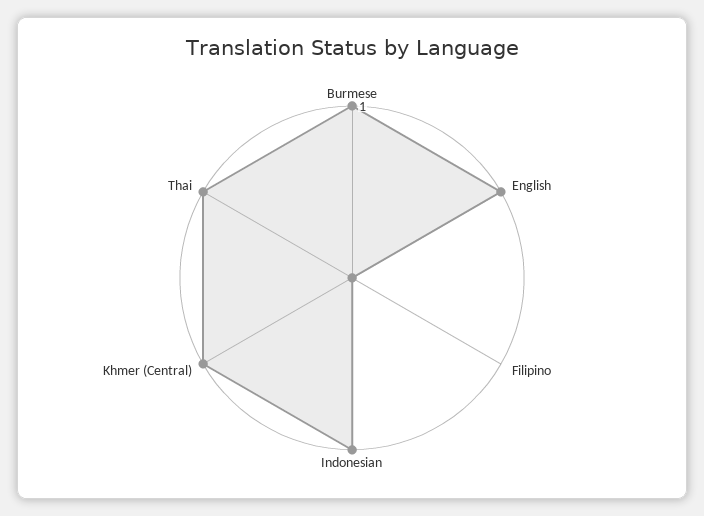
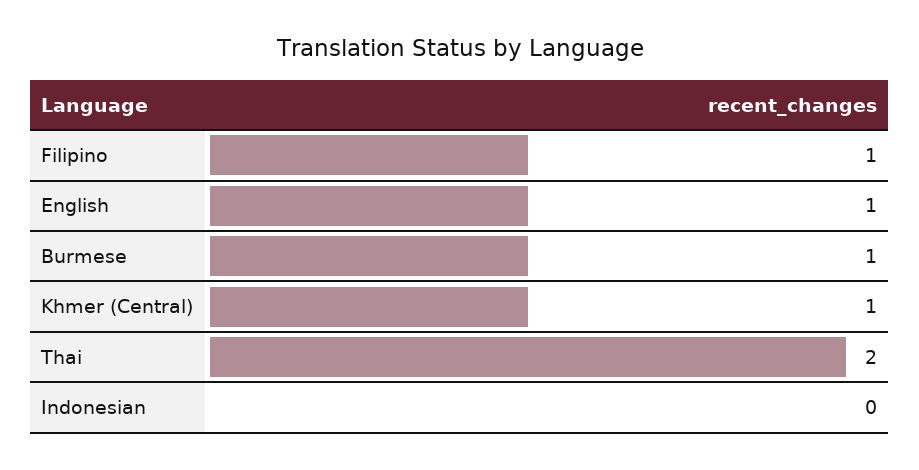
  {
    "Burmese": 1,
    "English": 1,
-   "Filipino": 0,
+   "Filipino": 1,
-   "Indonesian": 1,
+   "Indonesian": 0,
    "Khmer (Central)": 1,
-   "Thai": 1
+   "Thai": 2
  }

